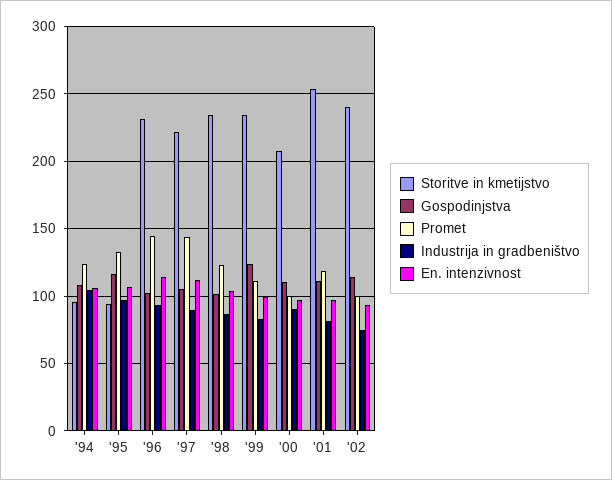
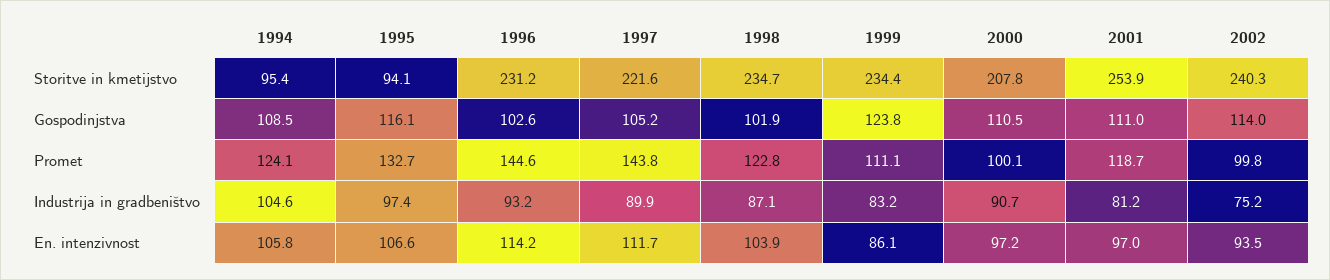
  {
    "Storitve in kmetijstvo": {
      "'94": 95.4,
      "'95": 94.1,
      "'96": 231.2,
      "'97": 221.6,
      "'98": 234.7,
      "'99": 234.4,
      "'00": 207.8,
      "'01": 253.9,
      "'02": 240.3
    },
    "Gospodinjstva": {
      "'94": 108.5,
      "'95": 116.1,
      "'96": 102.6,
      "'97": 105.2,
      "'98": 101.9,
      "'99": 123.8,
      "'00": 110.5,
      "'01": 111,
      "'02": 114
    },
    "Promet": {
      "'94": 124.1,
      "'95": 132.7,
      "'96": 144.6,
      "'97": 143.8,
      "'98": 122.8,
      "'99": 111.1,
      "'00": 100.1,
      "'01": 118.7,
      "'02": 99.8
    },
    "Industrija in gradbeništvo": {
      "'94": 104.6,
      "'95": 97.4,
      "'96": 93.2,
      "'97": 89.9,
      "'98": 87.1,
      "'99": 83.2,
      "'00": 90.7,
      "'01": 81.2,
      "'02": 75.2
    },
    "En. intenzivnost": {
      "'94": 105.8,
      "'95": 106.6,
      "'96": 114.2,
      "'97": 111.7,
      "'98": 103.9,
-     "'99": 100,
+     "'99": 86.1,
      "'00": 97.2,
      "'01": 97,
      "'02": 93.5
    }
  }

